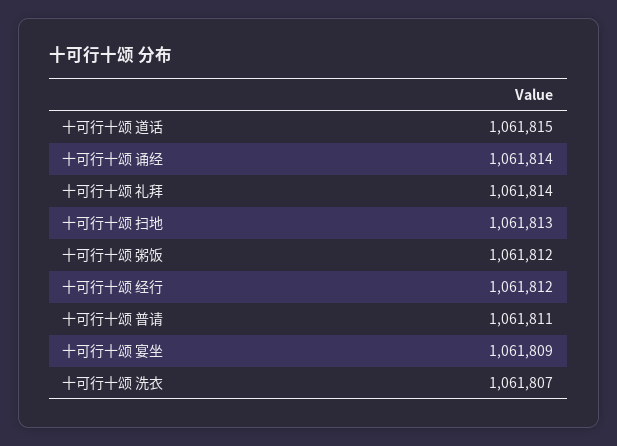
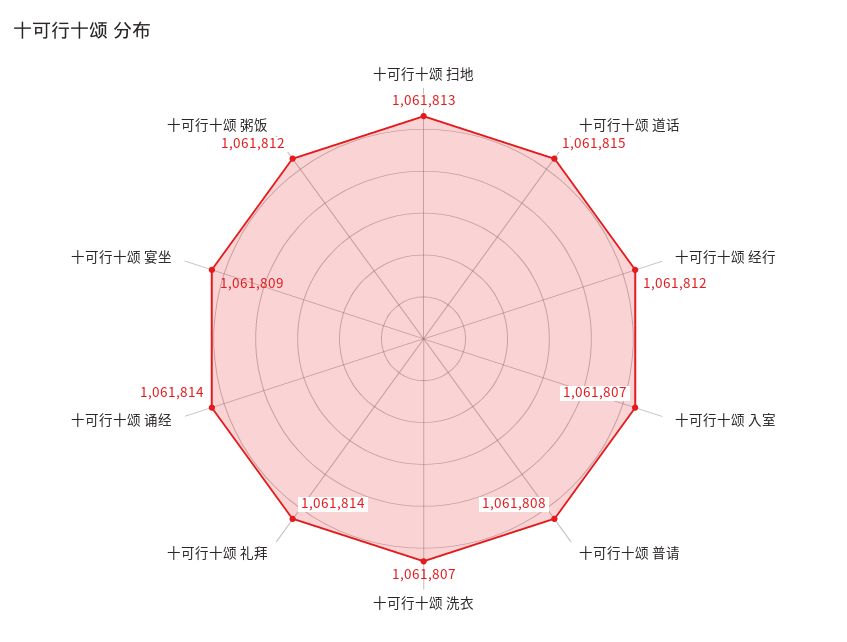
  {
    "十可行十颂 道话": 1061815,
    "十可行十颂 诵经": 1061814,
    "十可行十颂 礼拜": 1061814,
    "十可行十颂 扫地": 1061813,
    "十可行十颂 粥饭": 1061812,
    "十可行十颂 经行": 1061812,
-   "十可行十颂 普请": 1061811,
+   "十可行十颂 普请": 1061808,
    "十可行十颂 宴坐": 1061809,
-   "十可行十颂 洗衣": 1061807
+   "十可行十颂 洗衣": 1061807,
+   "十可行十颂 入室": 1061807
  }

